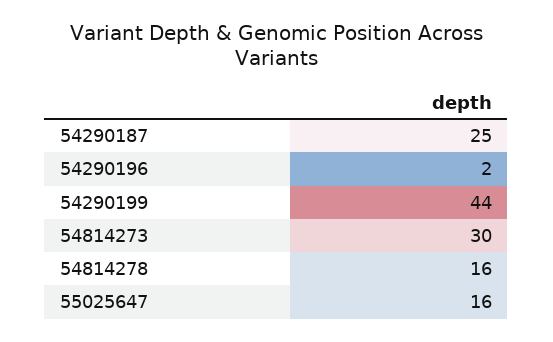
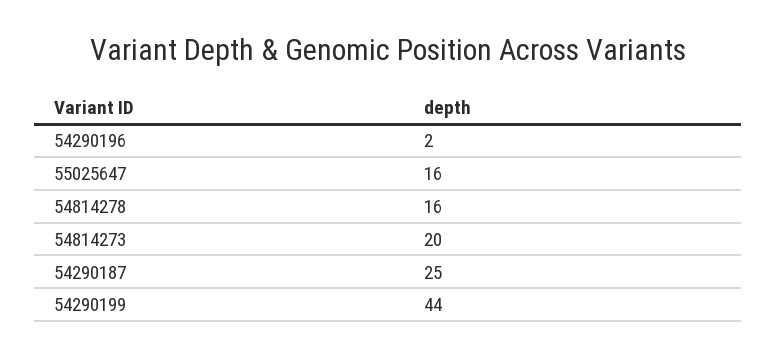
  {
    "54290187": 25,
    "54290196": 2,
    "54290199": 44,
-   "54814273": 30,
+   "54814273": 20,
    "54814278": 16,
    "55025647": 16
  }

